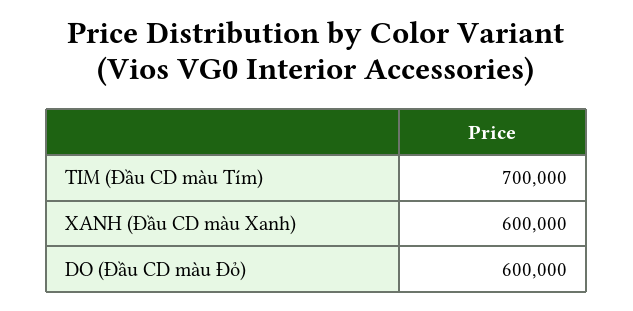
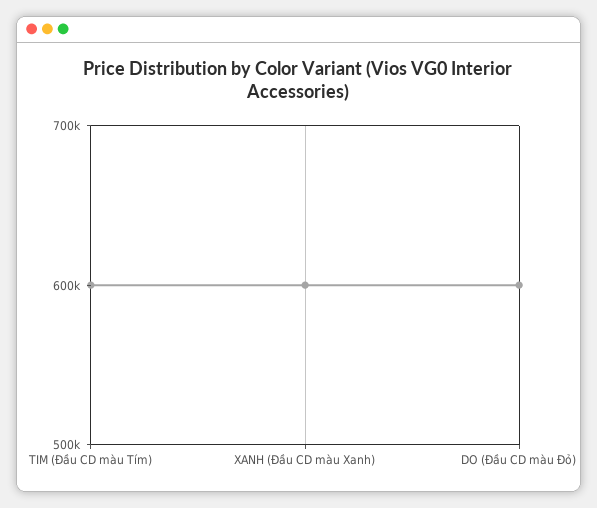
  {
-   "TIM (Đầu CD màu Tím)": 700000,
+   "TIM (Đầu CD màu Tím)": 600000,
    "XANH (Đầu CD màu Xanh)": 600000,
    "DO (Đầu CD màu Đỏ)": 600000
  }

